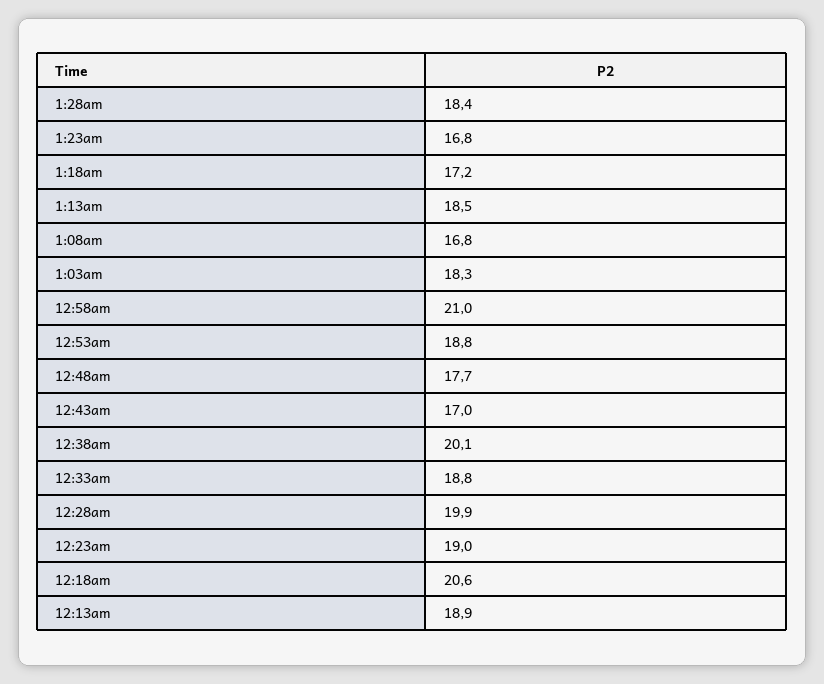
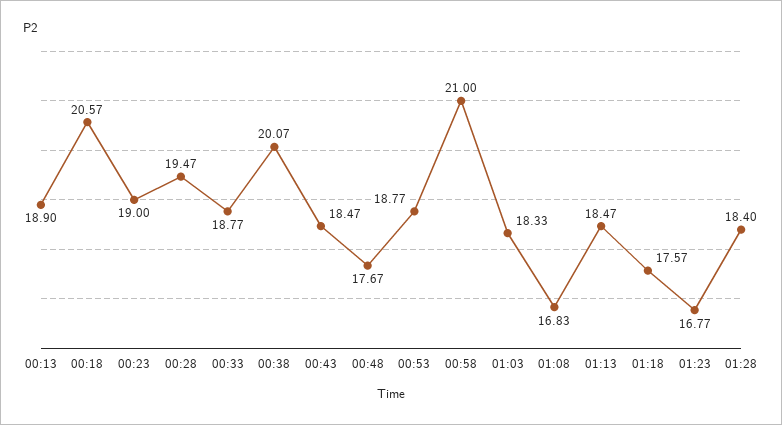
  {
    "1:28am": 18.4,
    "1:23am": 16.77,
-   "1:18am": 17.2,
+   "1:18am": 17.57,
    "1:13am": 18.47,
    "1:08am": 16.83,
    "1:03am": 18.33,
    "12:58am": 21,
    "12:53am": 18.77,
    "12:48am": 17.67,
-   "12:43am": 17,
+   "12:43am": 18.47,
    "12:38am": 20.07,
    "12:33am": 18.77,
-   "12:28am": 19.9,
+   "12:28am": 19.47,
    "12:23am": 19,
    "12:18am": 20.57,
    "12:13am": 18.9
  }

